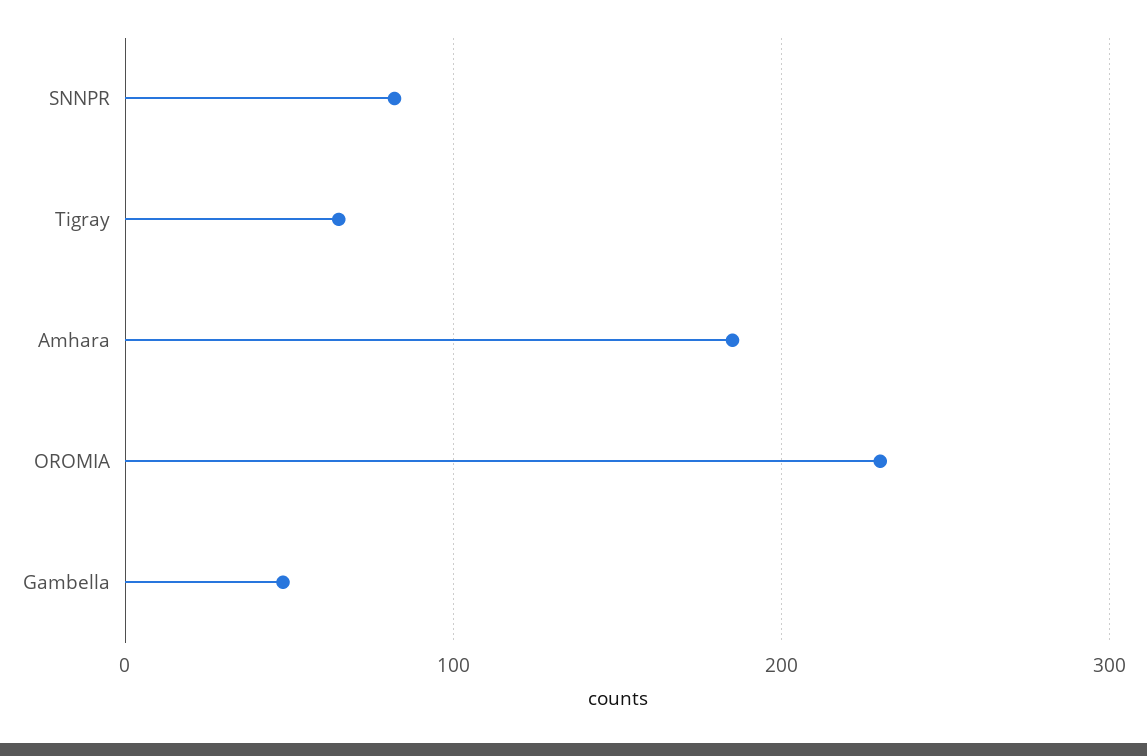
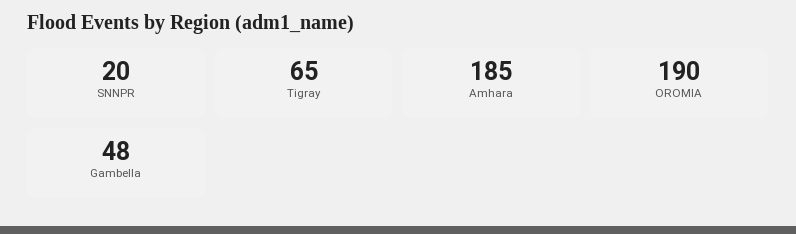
  {
-   "SNNPR": 80,
+   "SNNPR": 20,
    "Tigray": 65,
    "Amhara": 185,
-   "OROMIA": 230,
+   "OROMIA": 190,
    "Gambella": 48
  }

